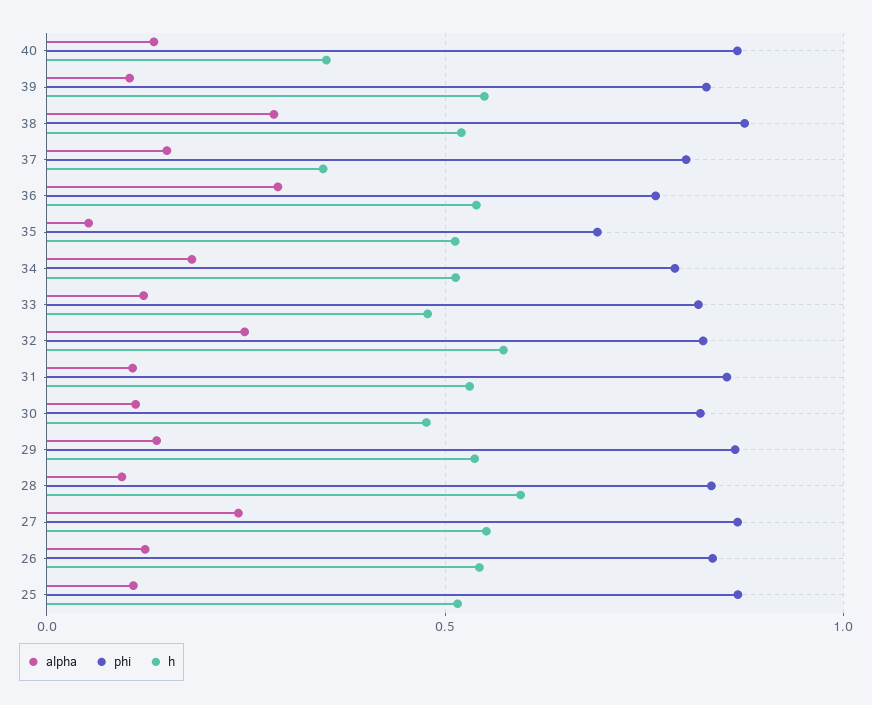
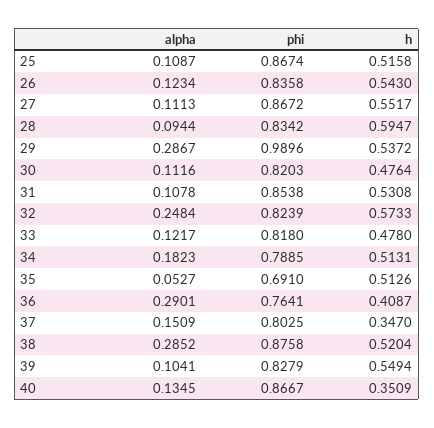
  {
    "alpha": {
      "40": 0.1345,
      "39": 0.1041,
      "38": 0.2852,
      "37": 0.1509,
      "36": 0.2901,
      "35": 0.0527,
      "34": 0.1823,
      "33": 0.1217,
      "32": 0.2484,
      "31": 0.1078,
      "30": 0.1116,
-     "29": 0.15,
+     "29": 0.2867,
      "28": 0.0944,
-     "27": 0.25,
+     "27": 0.1113,
      "26": 0.1234,
      "25": 0.1087
    },
    "phi": {
      "40": 0.8667,
      "39": 0.8279,
      "38": 0.8758,
      "37": 0.8025,
      "36": 0.7641,
      "35": 0.691,
      "34": 0.7885,
      "33": 0.818,
      "32": 0.8239,
      "31": 0.8538,
      "30": 0.8203,
-     "29": 0.85,
+     "29": 0.9896,
      "28": 0.8342,
      "27": 0.8672,
      "26": 0.8358,
      "25": 0.8674
    },
    "h": {
      "40": 0.3509,
      "39": 0.5494,
      "38": 0.5204,
      "37": 0.347,
-     "36": 0.55,
+     "36": 0.4087,
      "35": 0.5126,
      "34": 0.5131,
      "33": 0.478,
      "32": 0.5733,
      "31": 0.5308,
      "30": 0.4764,
      "29": 0.5372,
      "28": 0.5947,
      "27": 0.5517,
      "26": 0.543,
      "25": 0.5158
    }
  }

